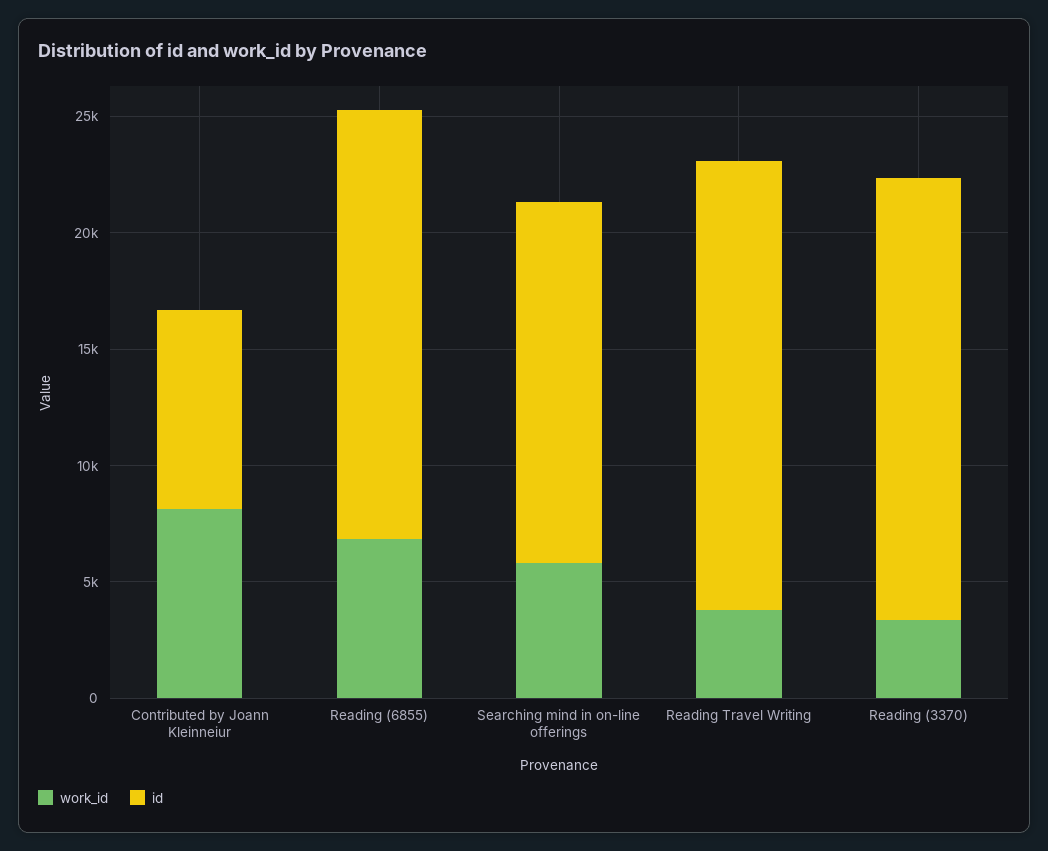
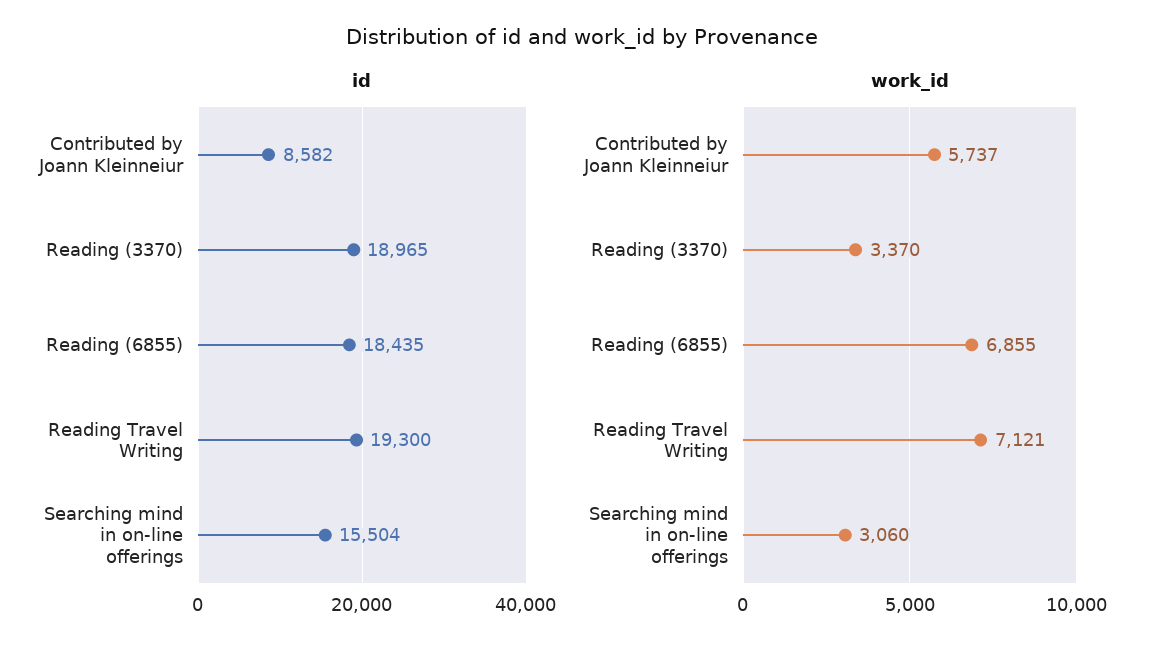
  {
    "work_id": {
-     "Contributed by Joann Kleinneiur": 8000,
+     "Contributed by Joann Kleinneiur": 5737,
      "Reading (6855)": 6855,
-     "Searching mind in on-line offerings": 6000,
+     "Searching mind in on-line offerings": 3060,
-     "Reading Travel Writing": 4000,
+     "Reading Travel Writing": 7121,
      "Reading (3370)": 3370
    },
    "id": {
      "Contributed by Joann Kleinneiur": 8582,
      "Reading (6855)": 18435,
      "Searching mind in on-line offerings": 15504,
      "Reading Travel Writing": 19300,
      "Reading (3370)": 18965
    }
  }

